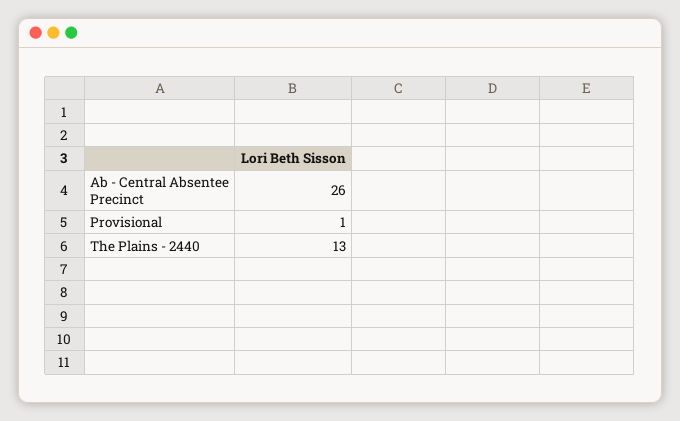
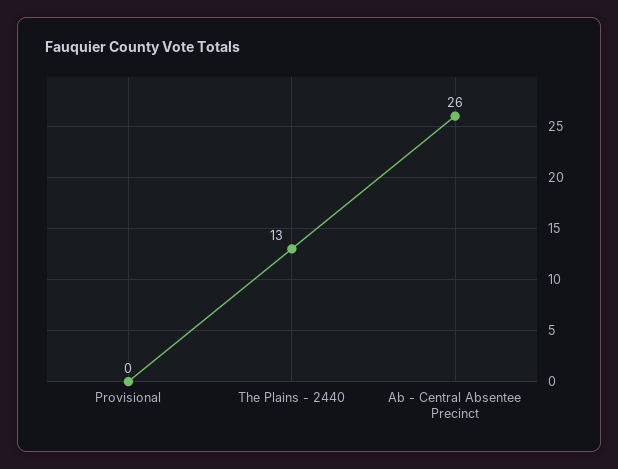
  {
    "Ab - Central Absentee Precinct": 26,
-   "Provisional": 1,
+   "Provisional": 0,
    "The Plains - 2440": 13
  }

